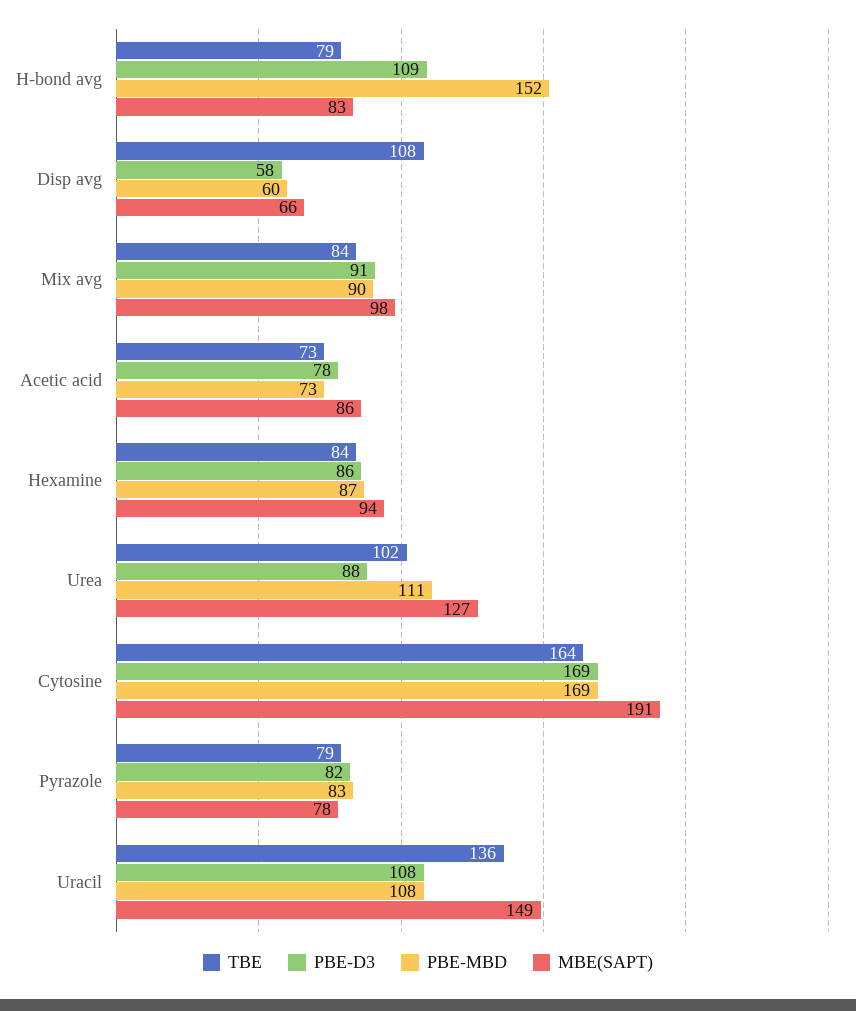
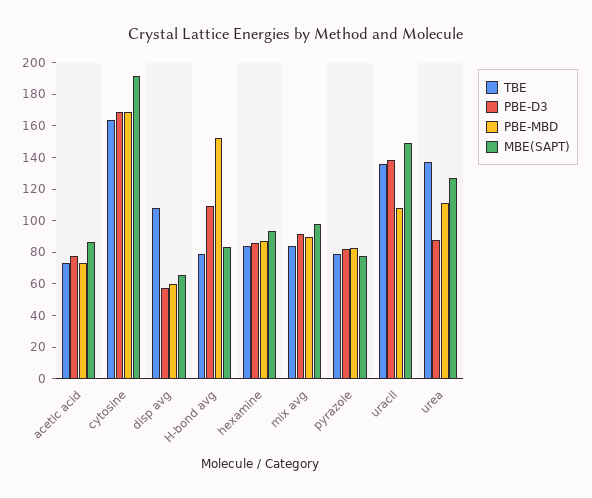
  {
    "TBE": {
      "H-bond avg": 79,
      "Disp avg": 108,
      "Mix avg": 84,
      "Acetic acid": 73,
      "Hexamine": 84,
-     "Urea": 102,
+     "Urea": 140,
      "Cytosine": 164,
      "Pyrazole": 79,
      "Uracil": 136
    },
    "PBE-D3": {
      "H-bond avg": 109,
      "Disp avg": 58,
      "Mix avg": 91,
      "Acetic acid": 78,
      "Hexamine": 86,
      "Urea": 88,
      "Cytosine": 169,
      "Pyrazole": 82,
-     "Uracil": 108
+     "Uracil": 140
    },
    "PBE-MBD": {
      "H-bond avg": 152,
      "Disp avg": 60,
      "Mix avg": 90,
      "Acetic acid": 73,
      "Hexamine": 87,
      "Urea": 111,
      "Cytosine": 169,
      "Pyrazole": 83,
      "Uracil": 108
    },
    "MBE(SAPT)": {
      "H-bond avg": 83,
      "Disp avg": 66,
      "Mix avg": 98,
      "Acetic acid": 86,
      "Hexamine": 94,
      "Urea": 127,
      "Cytosine": 191,
      "Pyrazole": 78,
      "Uracil": 149
    }
  }

